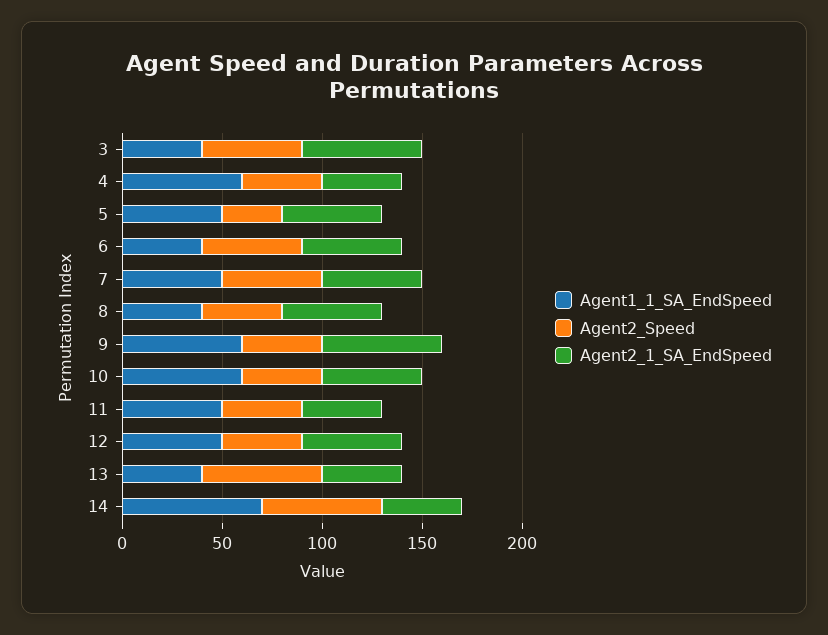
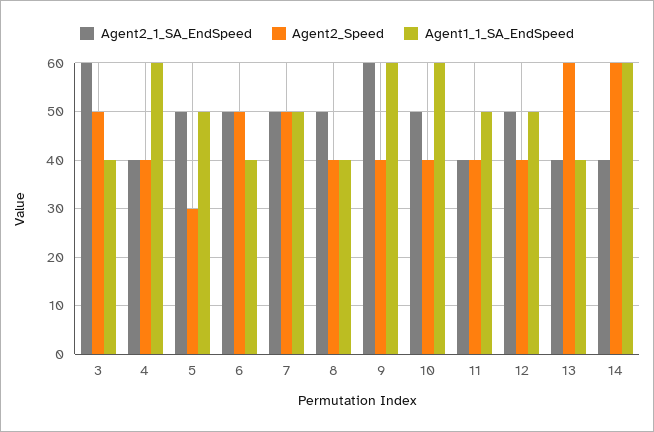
  {
    "Agent1_1_SA_EndSpeed": {
      "3": 40,
      "4": 60,
      "5": 50,
      "6": 40,
      "7": 50,
      "8": 40,
      "9": 60,
      "10": 60,
      "11": 50,
      "12": 50,
      "13": 40,
-     "14": 70
+     "14": 60
    },
    "Agent2_Speed": {
      "3": 50,
      "4": 40,
      "5": 30,
      "6": 50,
      "7": 50,
      "8": 40,
      "9": 40,
      "10": 40,
      "11": 40,
      "12": 40,
      "13": 60,
      "14": 60
    },
    "Agent2_1_SA_EndSpeed": {
      "3": 60,
      "4": 40,
      "5": 50,
      "6": 50,
      "7": 50,
      "8": 50,
      "9": 60,
      "10": 50,
      "11": 40,
      "12": 50,
      "13": 40,
      "14": 40
    }
  }

